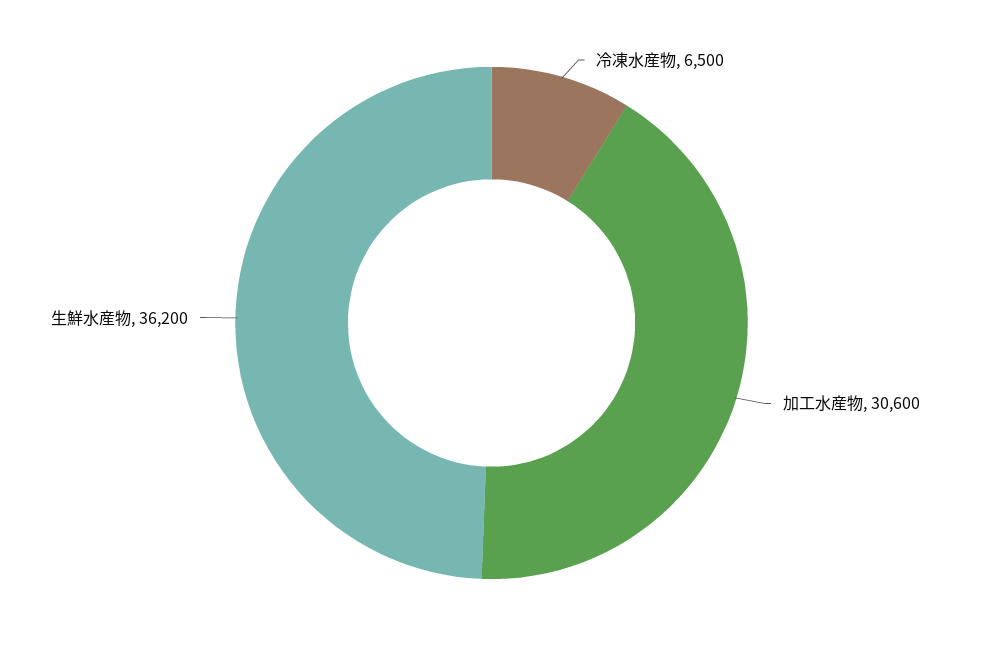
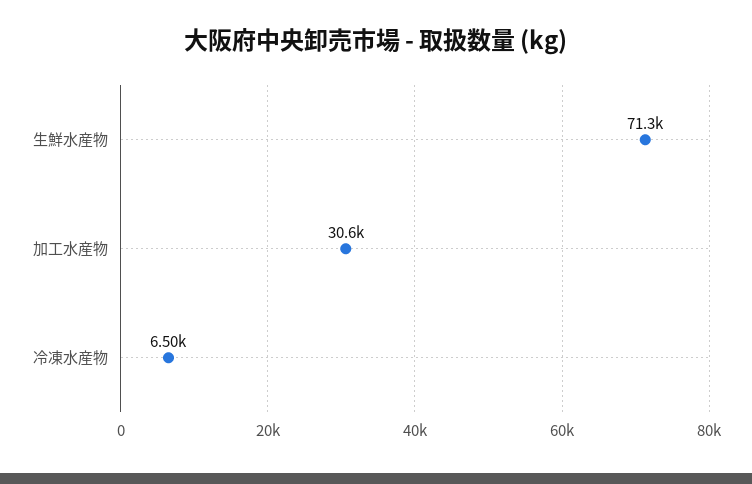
  {
    "冷凍水産物": 6500,
    "加工水産物": 30600,
-   "生鮮水産物": 36200
+   "生鮮水産物": 71300
  }

